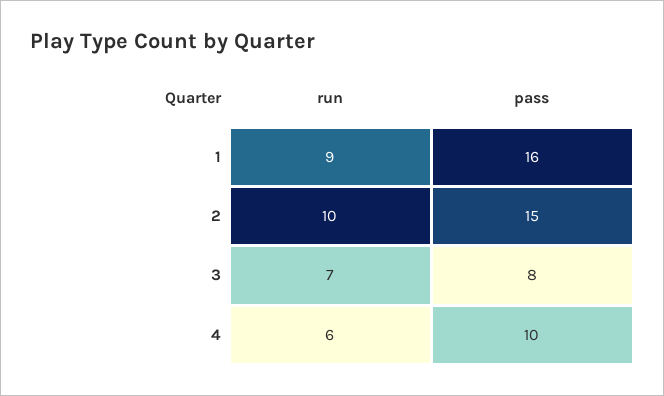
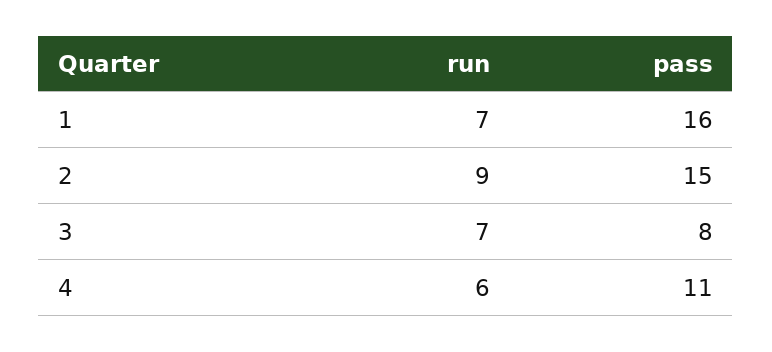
  {
    "run": {
-     "1": 9,
+     "1": 7,
-     "2": 10,
+     "2": 9,
      "3": 7,
      "4": 6
    },
    "pass": {
      "1": 16,
      "2": 15,
      "3": 8,
-     "4": 10
+     "4": 11
    }
  }

